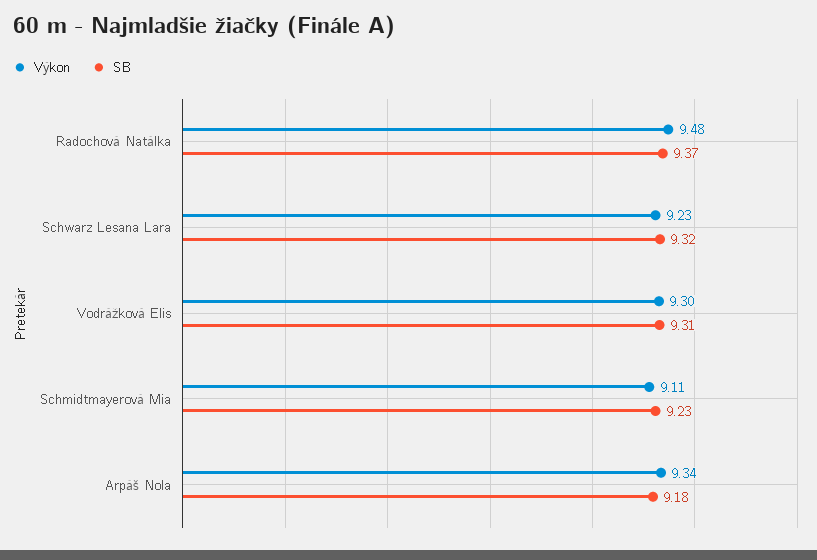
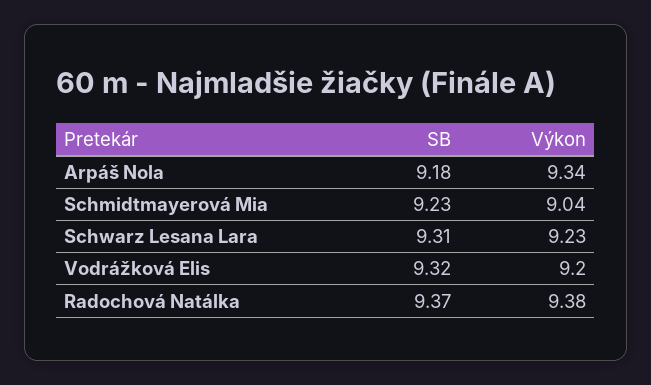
  {
    "Výkon": {
-     "Radochová Natálka": 9.48,
+     "Radochová Natálka": 9.38,
      "Schwarz Lesana Lara": 9.23,
-     "Vodrážková Elis": 9.3,
+     "Vodrážková Elis": 9.2,
-     "Schmidtmayerová Mia": 9.11,
+     "Schmidtmayerová Mia": 9.04,
      "Arpáš Nola": 9.34
    },
    "SB": {
      "Radochová Natálka": 9.37,
-     "Schwarz Lesana Lara": 9.32,
+     "Schwarz Lesana Lara": 9.31,
-     "Vodrážková Elis": 9.31,
+     "Vodrážková Elis": 9.32,
      "Schmidtmayerová Mia": 9.23,
      "Arpáš Nola": 9.18
    }
  }

